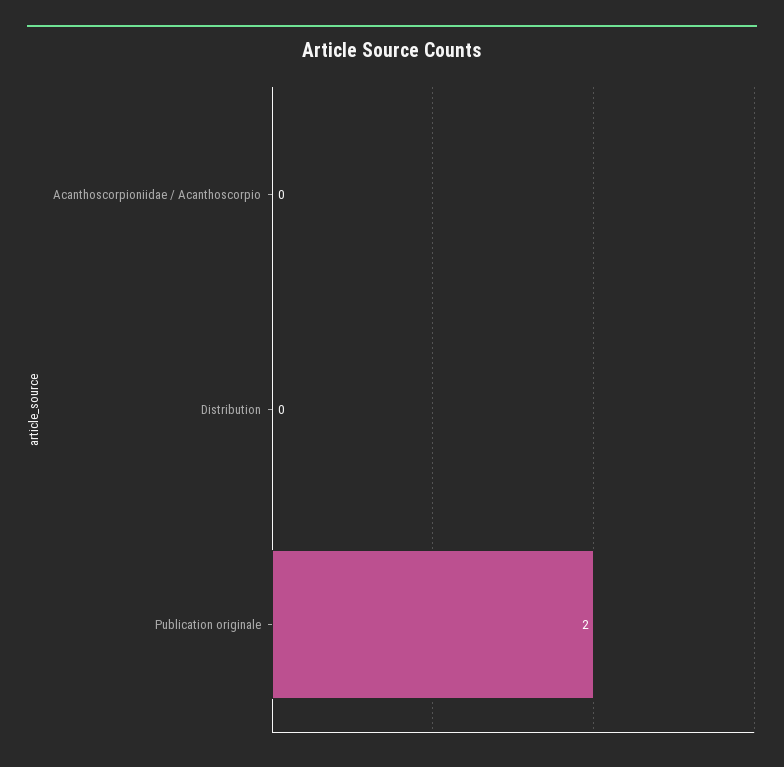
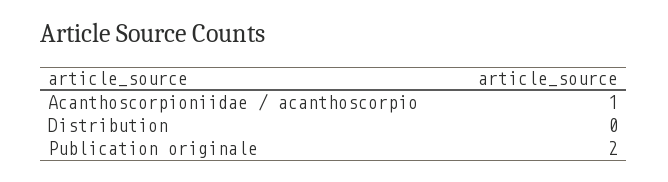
  {
-   "Acanthoscorpioniidae / Acanthoscorpio": 0,
+   "Acanthoscorpioniidae / Acanthoscorpio": 1,
    "Distribution": 0,
    "Publication originale": 2
  }

